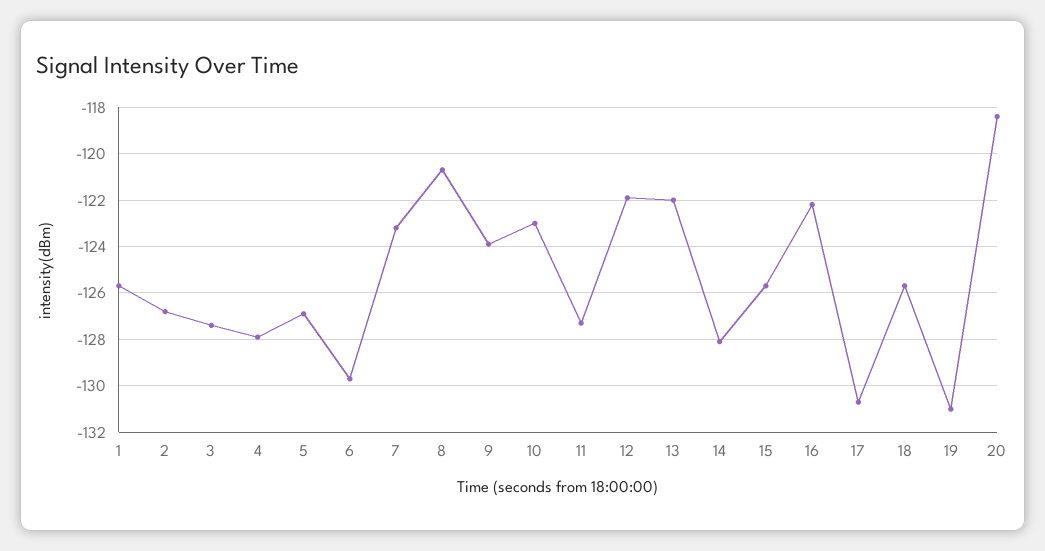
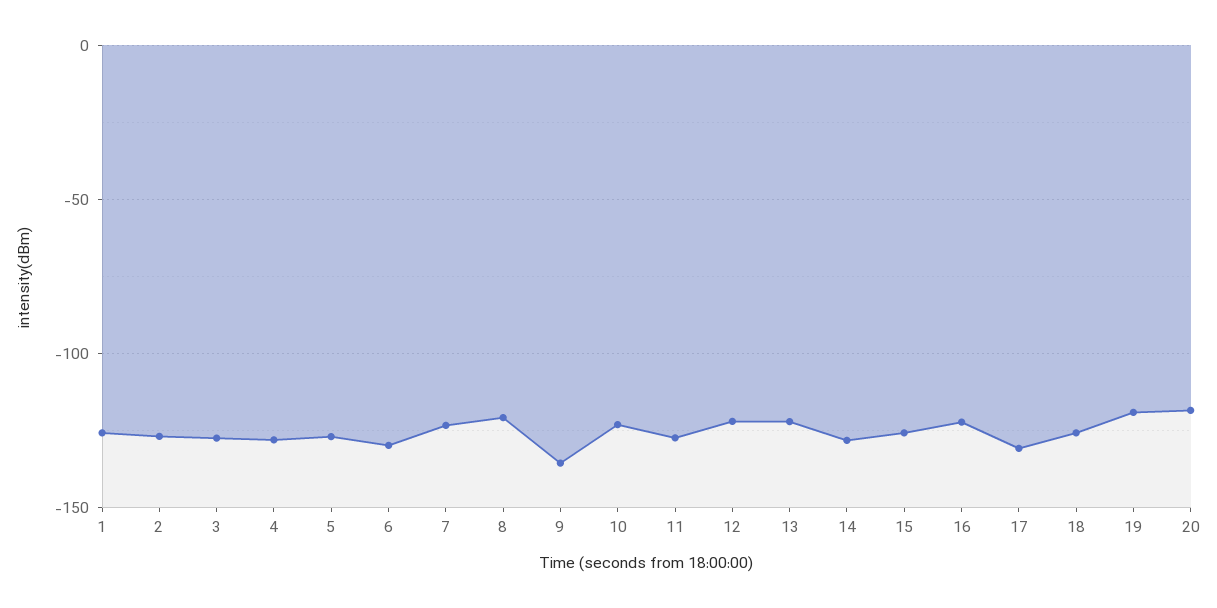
  {
    "1": -125.5,
    "2": -127,
    "3": -127.5,
    "4": -128,
    "5": -127,
    "6": -129.5,
    "7": -123,
    "8": -120.5,
-   "9": -124,
+   "9": -135,
    "10": -123,
    "11": -127.5,
    "12": -122,
    "13": -122,
    "14": -128,
    "15": -125.5,
    "16": -122,
    "17": -130.5,
    "18": -125.5,
-   "19": -131,
+   "19": -120,
    "20": -118.5
  }

